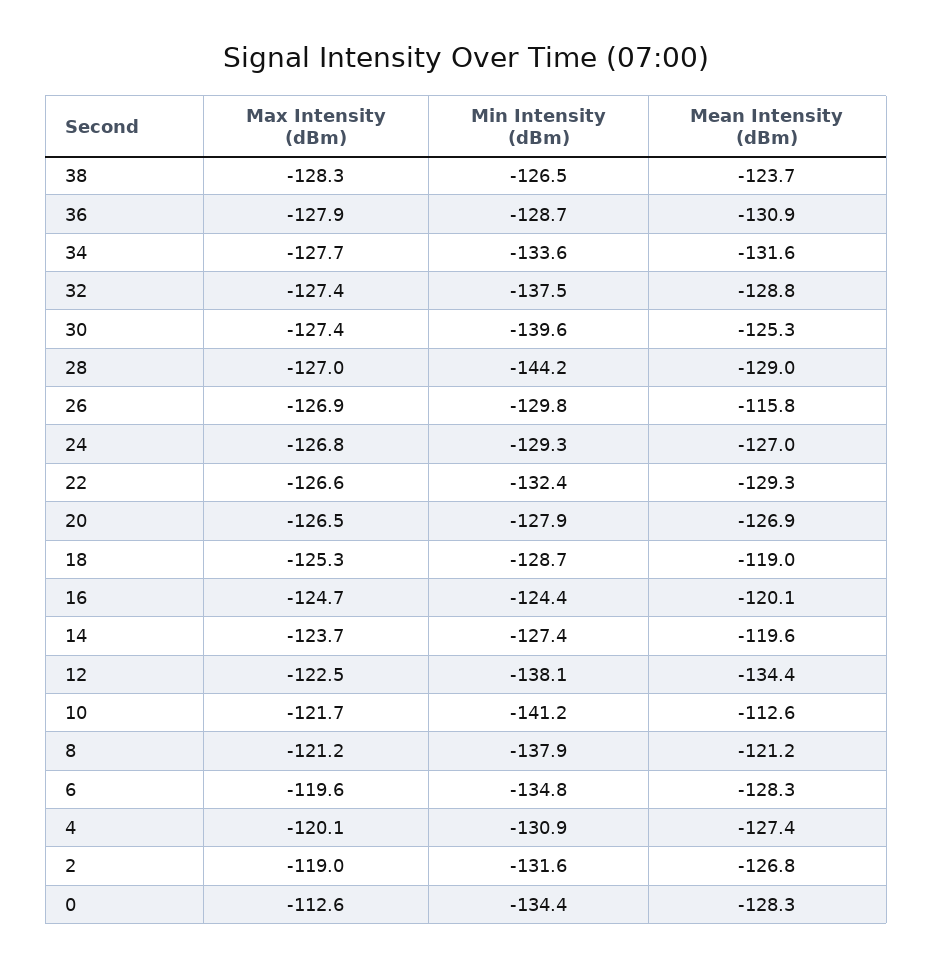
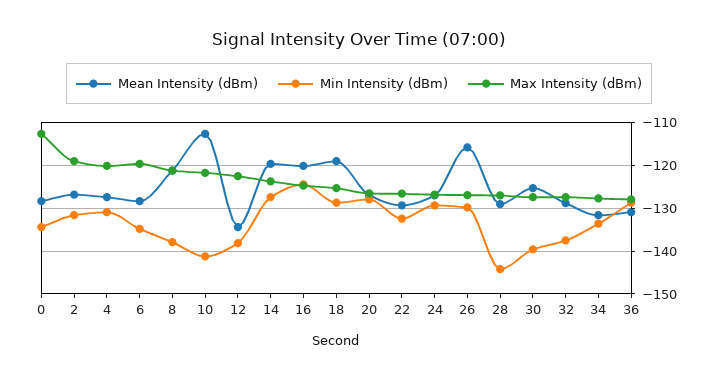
  {
    "Max Intensity (dBm)": {
-     "38": -128.3,
      "36": -127.9,
      "34": -127.7,
      "32": -127.4,
      "30": -127.4,
      "28": -127,
      "26": -126.9,
      "24": -126.8,
      "22": -126.6,
      "20": -126.5,
      "18": -125.3,
      "16": -124.7,
      "14": -123.7,
      "12": -122.5,
      "10": -121.7,
      "8": -121.2,
      "6": -119.6,
      "4": -120.1,
      "2": -119,
      "0": -112.6
    },
    "Min Intensity (dBm)": {
-     "38": -126.5,
      "36": -128.7,
      "34": -133.6,
      "32": -137.5,
      "30": -139.6,
      "28": -144.2,
      "26": -129.8,
      "24": -129.3,
      "22": -132.4,
      "20": -127.9,
      "18": -128.7,
      "16": -124.4,
      "14": -127.4,
      "12": -138.1,
      "10": -141.2,
      "8": -137.9,
      "6": -134.8,
      "4": -130.9,
      "2": -131.6,
      "0": -134.4
    },
    "Mean Intensity (dBm)": {
-     "38": -123.7,
      "36": -130.9,
      "34": -131.6,
      "32": -128.8,
      "30": -125.3,
      "28": -129,
      "26": -115.8,
      "24": -127,
      "22": -129.3,
      "20": -126.9,
      "18": -119,
      "16": -120.1,
      "14": -119.6,
      "12": -134.4,
      "10": -112.6,
      "8": -121.2,
      "6": -128.3,
      "4": -127.4,
      "2": -126.8,
      "0": -128.3
    }
  }

